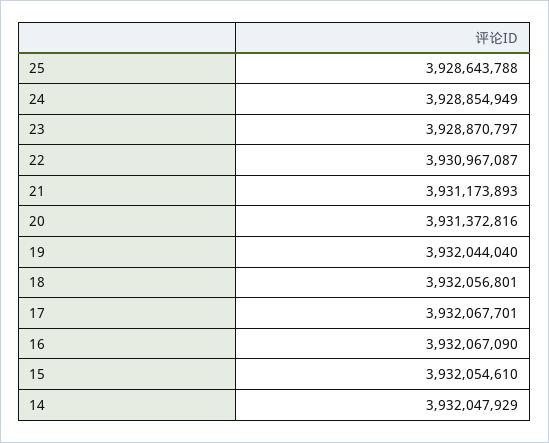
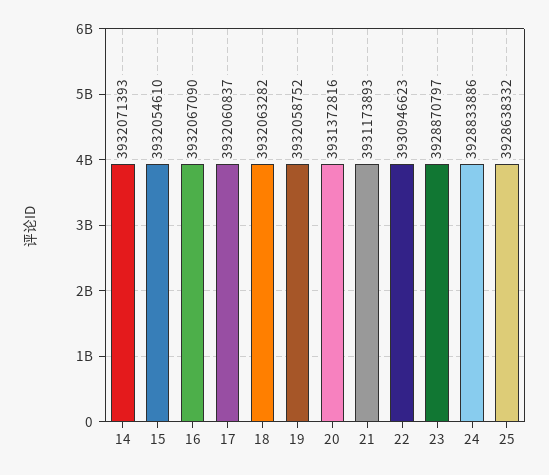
  {
-   "25": 3928643788,
+   "25": 3928638332,
-   "24": 3928854949,
+   "24": 3928833886,
    "23": 3928870797,
-   "22": 3930967087,
+   "22": 3930946623,
    "21": 3931173893,
    "20": 3931372816,
-   "19": 3932044040,
+   "19": 3932058752,
-   "18": 3932056801,
+   "18": 3932063282,
-   "17": 3932067701,
+   "17": 3932060837,
    "16": 3932067090,
    "15": 3932054610,
-   "14": 3932047929
+   "14": 3932071393
  }

